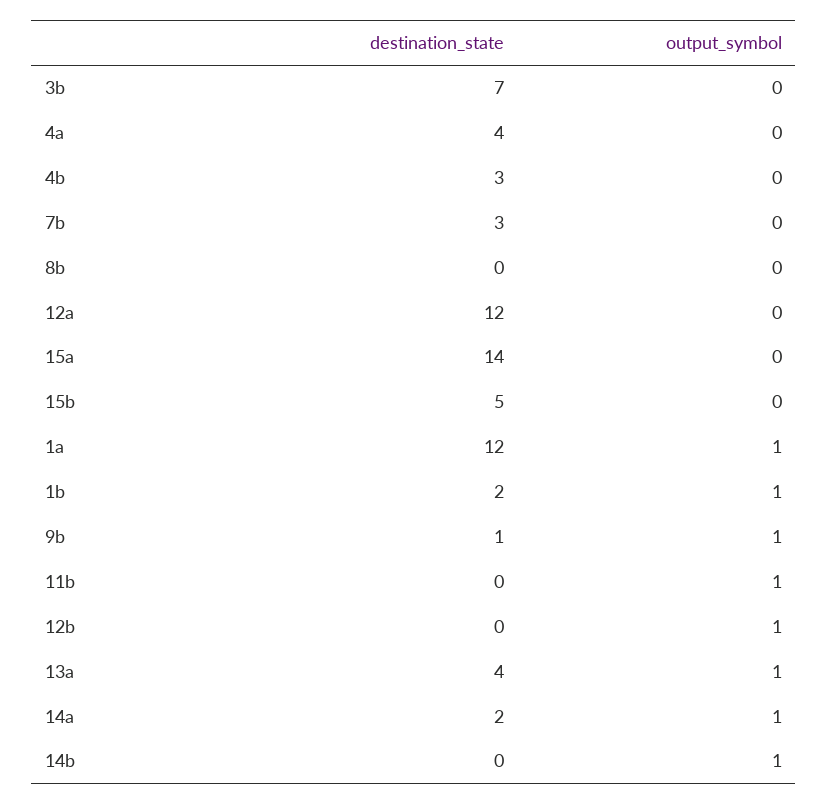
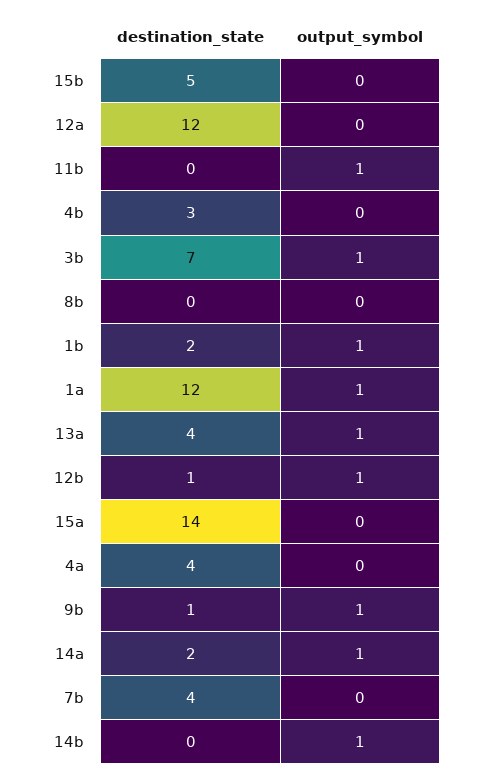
  {
    "destination_state": {
      "3b": 7,
      "4a": 4,
      "4b": 3,
-     "7b": 3,
+     "7b": 4,
      "8b": 0,
      "12a": 12,
      "15a": 14,
      "15b": 5,
      "1a": 12,
      "1b": 2,
      "9b": 1,
      "11b": 0,
-     "12b": 0,
+     "12b": 1,
      "13a": 4,
      "14a": 2,
      "14b": 0
    },
    "output_symbol": {
-     "3b": 0,
+     "3b": 1,
      "4a": 0,
      "4b": 0,
      "7b": 0,
      "8b": 0,
      "12a": 0,
      "15a": 0,
      "15b": 0,
      "1a": 1,
      "1b": 1,
      "9b": 1,
      "11b": 1,
      "12b": 1,
      "13a": 1,
      "14a": 1,
      "14b": 1
    }
  }

